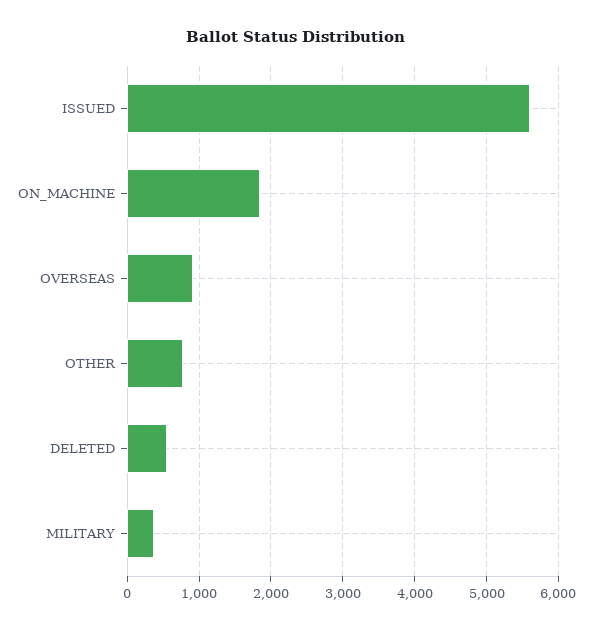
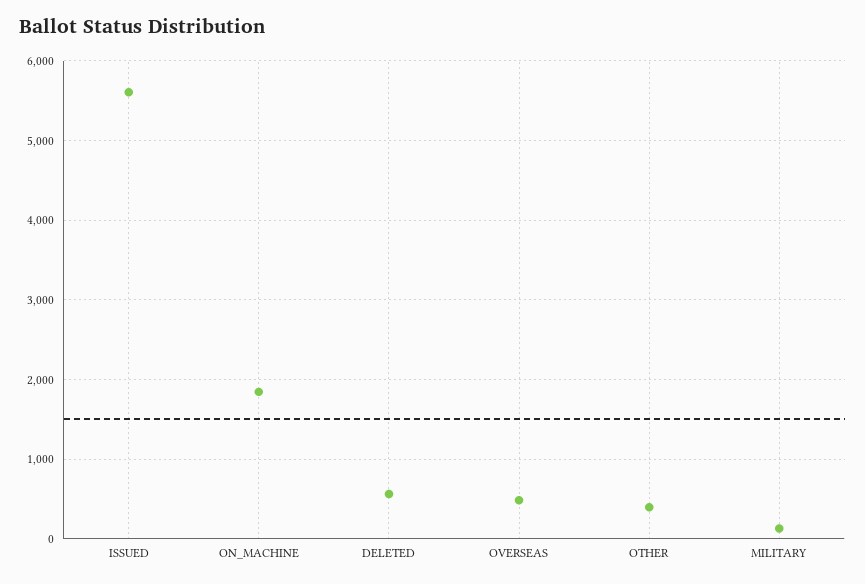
  {
    "ISSUED": 5600,
    "ON_MACHINE": 1800,
-   "OVERSEAS": 900,
+   "OVERSEAS": 500,
-   "OTHER": 800,
+   "OTHER": 400,
    "DELETED": 600,
-   "MILITARY": 400
+   "MILITARY": 100
  }

